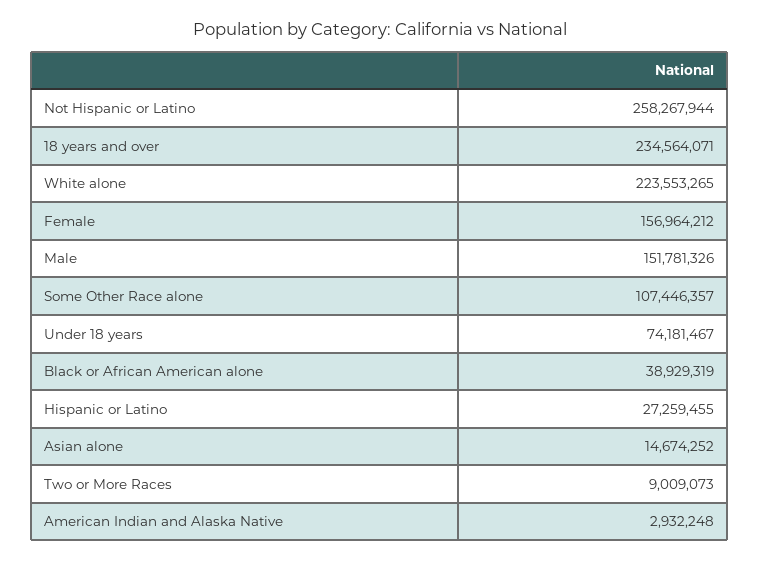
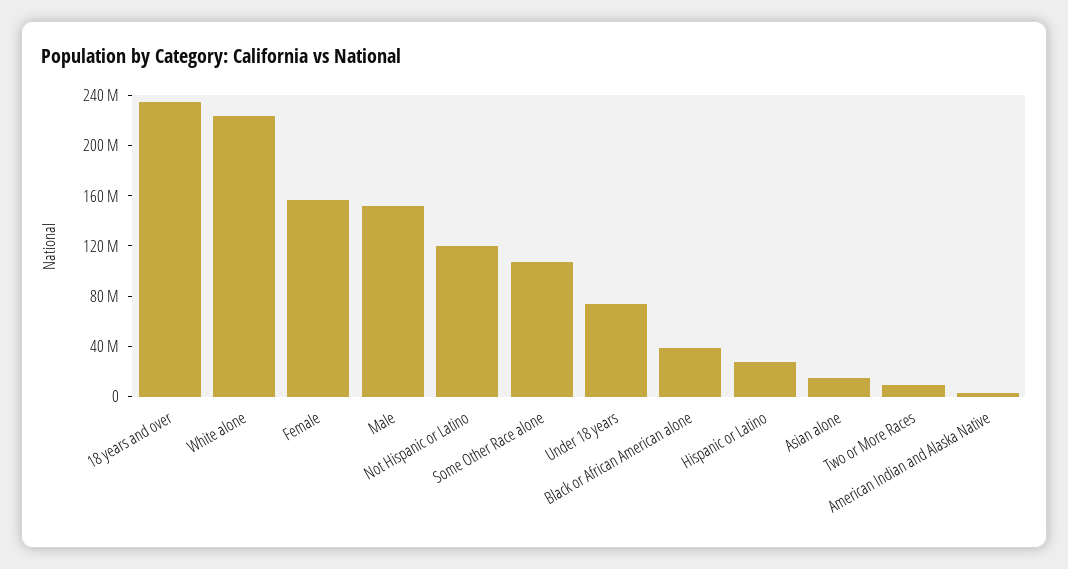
  {
-   "Not Hispanic or Latino": 258267944,
+   "Not Hispanic or Latino": 120000000,
    "18 years and over": 234564071,
    "White alone": 223553265,
    "Female": 156964212,
    "Male": 151781326,
    "Some Other Race alone": 107446357,
    "Under 18 years": 74181467,
    "Black or African American alone": 38929319,
    "Hispanic or Latino": 27259455,
    "Asian alone": 14674252,
    "Two or More Races": 9009073,
    "American Indian and Alaska Native": 2932248
  }

